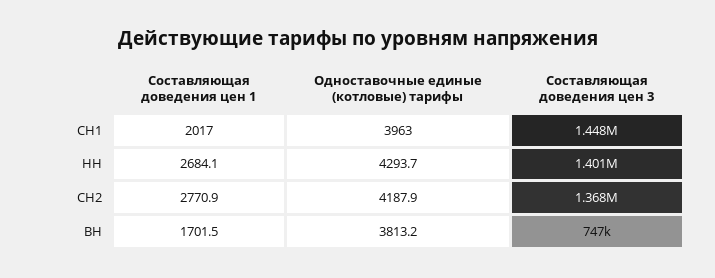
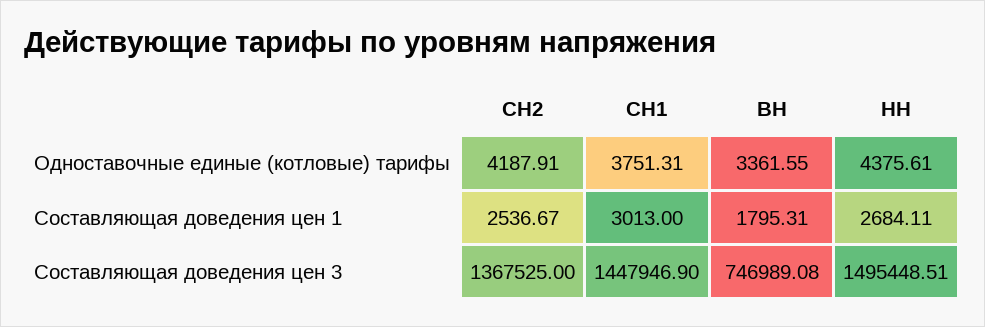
  {
    "Составляющая доведения цен 1": {
-     "СН1": 2017,
+     "СН1": 3013,
      "НН": 2684.11,
-     "СН2": 2770.9,
+     "СН2": 2536.67,
-     "ВН": 1701.5
+     "ВН": 1795.31
    },
    "Одноставочные единые (котловые) тарифы": {
-     "СН1": 3963,
+     "СН1": 3751.31,
-     "НН": 4293.7,
+     "НН": 4375.61,
      "СН2": 4187.91,
-     "ВН": 3813.2
+     "ВН": 3361.55
    },
    "Составляющая доведения цен 3": {
      "СН1": 1447946.9,
-     "НН": 1401000,
+     "НН": 1495448.51,
      "СН2": 1367525,
      "ВН": 746989.08
    }
  }

